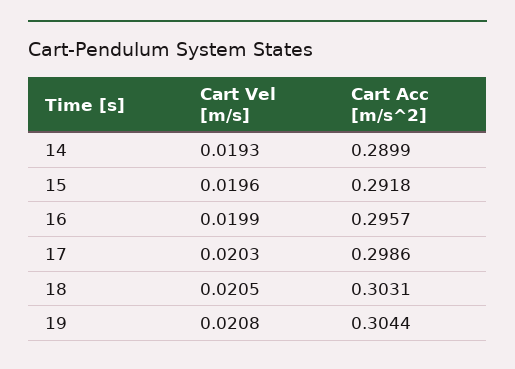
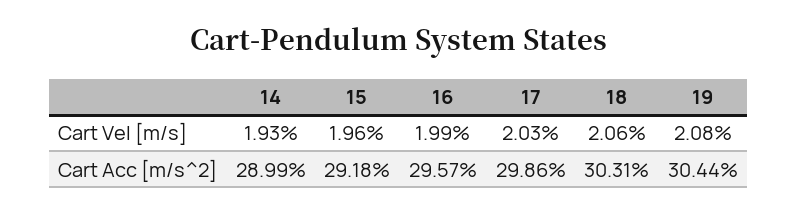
  {
    "Cart Vel [m/s]": {
      "14": 0.0193,
      "15": 0.0196,
      "16": 0.0199,
      "17": 0.0203,
-     "18": 0.0205,
+     "18": 0.0206,
      "19": 0.0208
    },
    "Cart Acc [m/s^2]": {
      "14": 0.2899,
      "15": 0.2918,
      "16": 0.2957,
      "17": 0.2986,
      "18": 0.3031,
      "19": 0.3044
    }
  }

